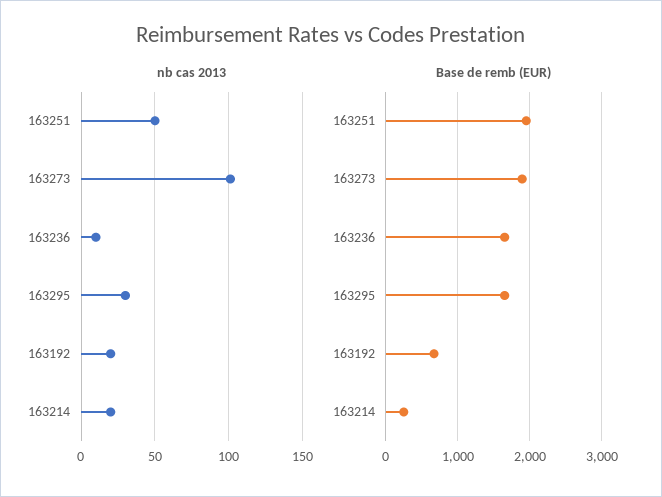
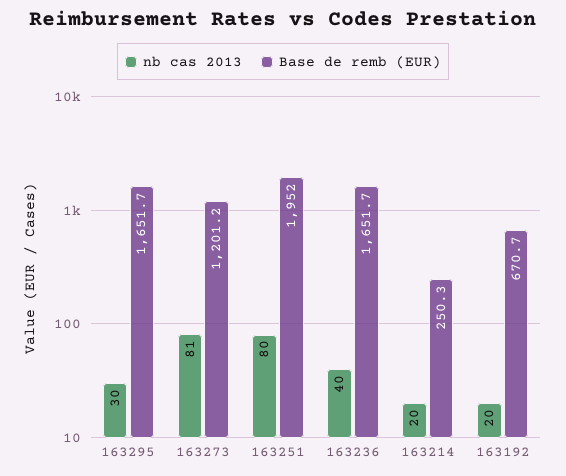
  {
    "nb cas 2013": {
-     "163251": 50,
+     "163251": 80,
-     "163273": 100,
+     "163273": 81,
-     "163236": 10,
+     "163236": 40,
      "163295": 30,
      "163192": 20,
      "163214": 20
    },
    "Base de remb (EUR)": {
      "163251": 1952,
-     "163273": 1900,
+     "163273": 1201.2,
      "163236": 1651.7,
      "163295": 1651.7,
      "163192": 670.7,
      "163214": 250.3
    }
  }

